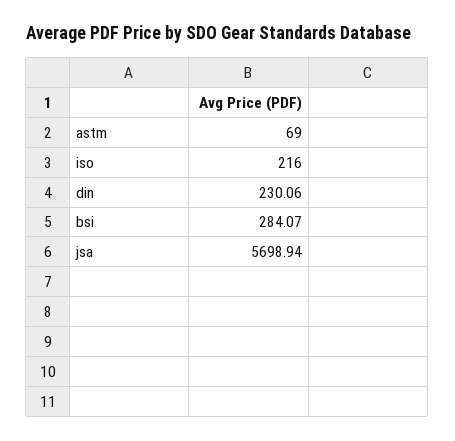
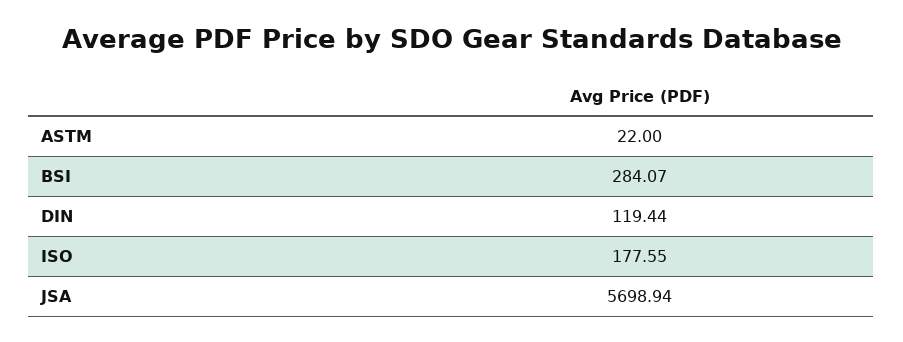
  {
-   "astm": 69,
+   "astm": 22,
-   "iso": 216,
+   "iso": 177.55,
-   "din": 230.06,
+   "din": 119.44,
    "bsi": 284.07,
    "jsa": 5698.94
  }

